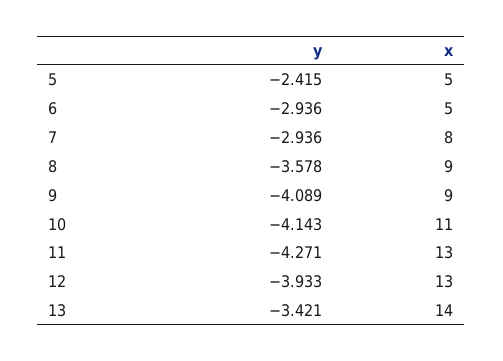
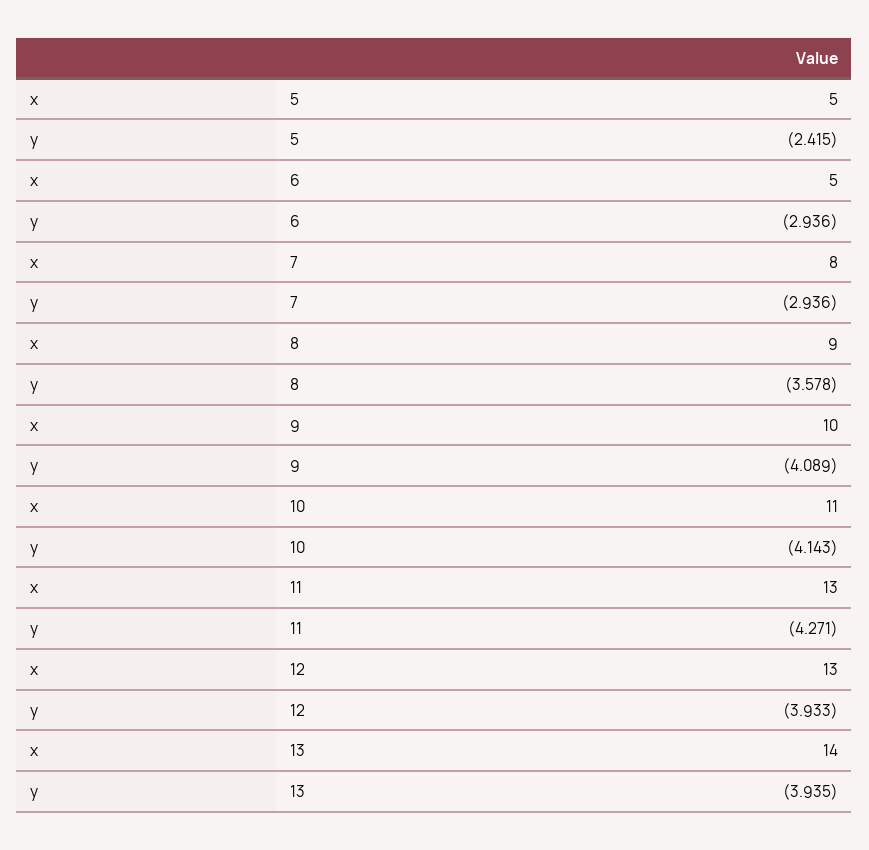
  {
    "y": {
      "5": -2.415,
      "6": -2.936,
      "7": -2.936,
      "8": -3.578,
      "9": -4.089,
      "10": -4.143,
      "11": -4.271,
      "12": -3.933,
-     "13": -3.421
+     "13": -3.935
    },
    "x": {
      "5": 5,
      "6": 5,
      "7": 8,
      "8": 9,
-     "9": 9,
+     "9": 10,
      "10": 11,
      "11": 13,
      "12": 13,
      "13": 14
    }
  }

